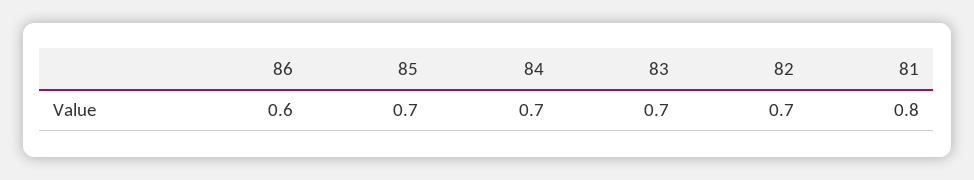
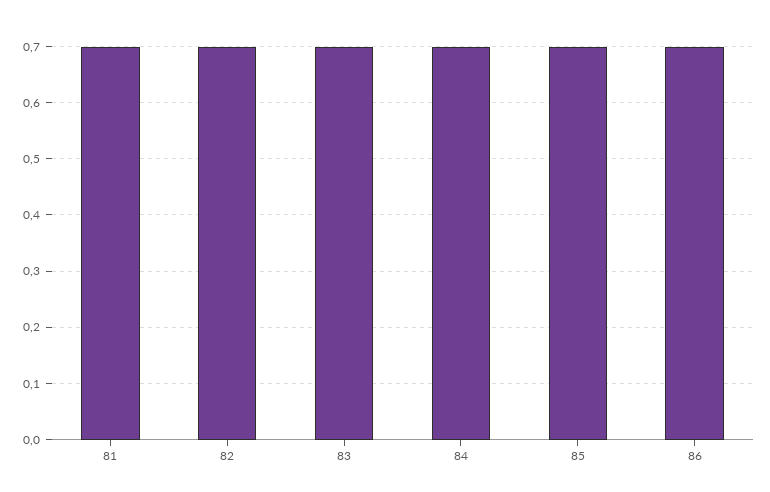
  {
-   "86": 0.6,
+   "86": 0.7,
    "85": 0.7,
    "84": 0.7,
    "83": 0.7,
    "82": 0.7,
-   "81": 0.8
+   "81": 0.7
  }

